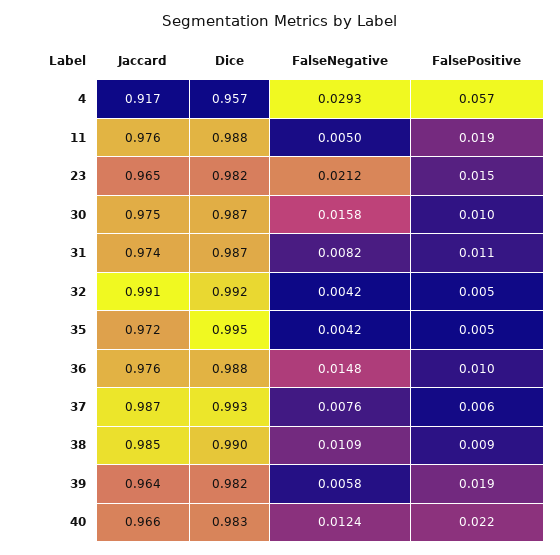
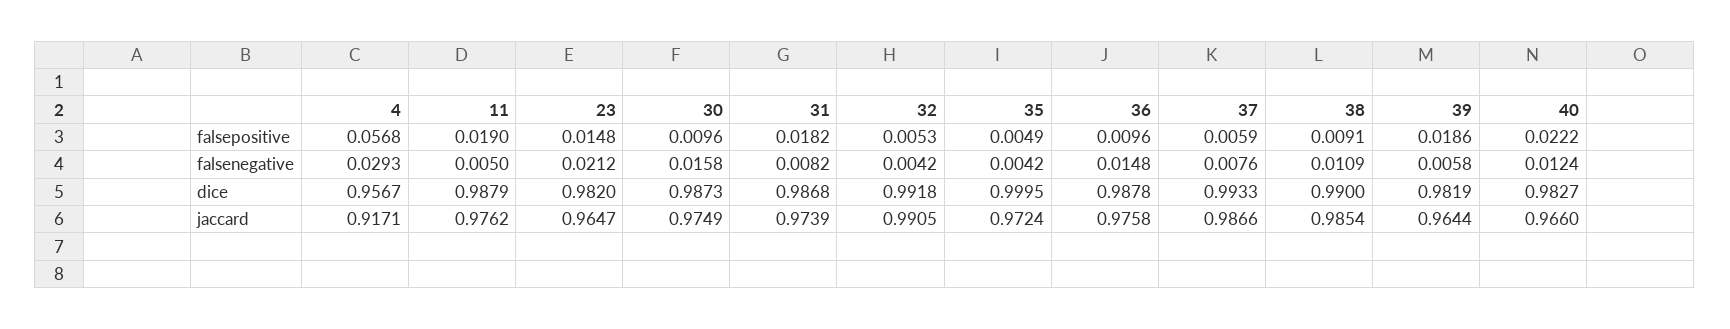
  {
    "Jaccard": {
      "4": 0.9171,
      "11": 0.9762,
      "23": 0.9647,
      "30": 0.9749,
      "31": 0.9739,
      "32": 0.9905,
      "35": 0.9724,
      "36": 0.9758,
      "37": 0.9866,
      "38": 0.9854,
      "39": 0.9644,
      "40": 0.966
    },
    "Dice": {
      "4": 0.9567,
      "11": 0.9879,
      "23": 0.982,
      "30": 0.9873,
      "31": 0.9868,
      "32": 0.9918,
-     "35": 0.995,
+     "35": 0.9995,
      "36": 0.9878,
      "37": 0.9933,
      "38": 0.99,
      "39": 0.9819,
      "40": 0.9827
    },
    "FalseNegative": {
      "4": 0.0293,
      "11": 0.005,
      "23": 0.0212,
      "30": 0.0158,
      "31": 0.0082,
      "32": 0.0042,
      "35": 0.0042,
      "36": 0.0148,
      "37": 0.0076,
      "38": 0.0109,
      "39": 0.0058,
      "40": 0.0124
    },
    "FalsePositive": {
      "4": 0.0568,
      "11": 0.019,
      "23": 0.0148,
      "30": 0.0096,
-     "31": 0.011,
+     "31": 0.0182,
      "32": 0.0053,
      "35": 0.0049,
      "36": 0.0096,
      "37": 0.0059,
      "38": 0.0091,
      "39": 0.0186,
      "40": 0.0222
    }
  }

